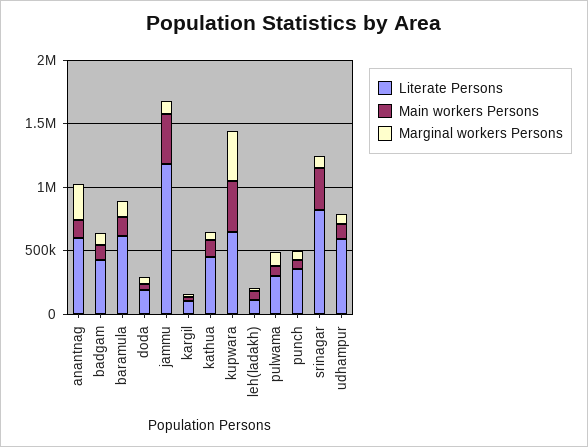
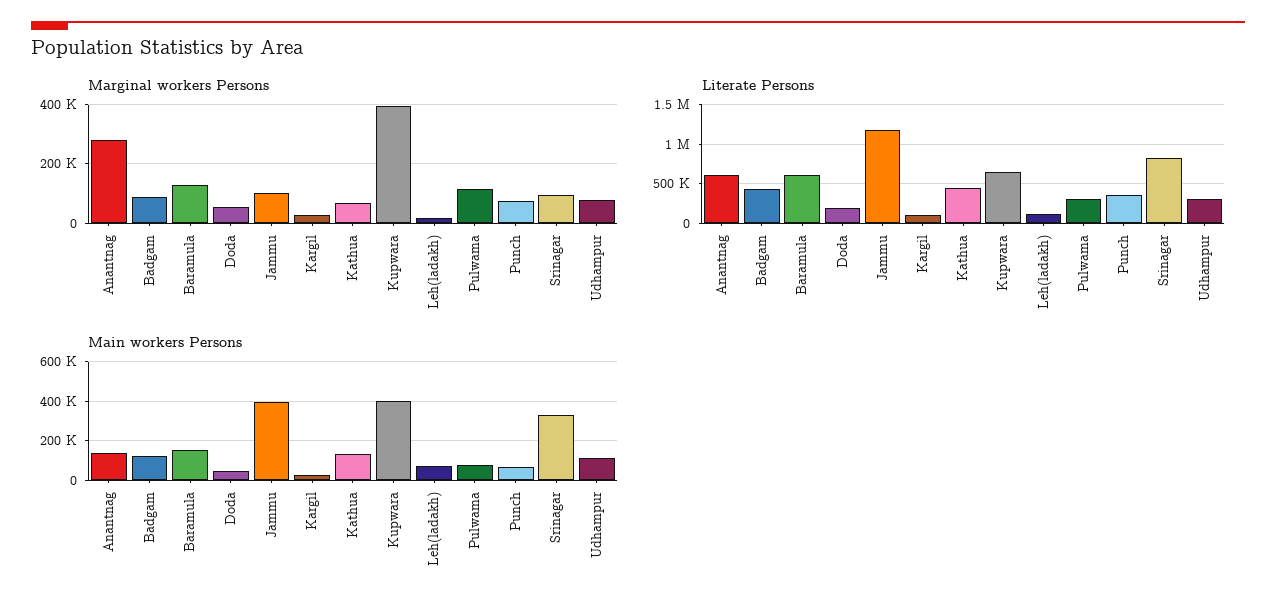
  {
    "Literate Persons": {
      "anantnag": 600000,
      "badgam": 400000,
      "baramula": 600000,
      "doda": 200000,
      "jammu": 1200000,
      "kargil": 100000,
      "kathua": 400000,
      "kupwara": 600000,
      "leh(ladakh)": 100000,
      "pulwama": 300000,
      "punch": 400000,
      "srinagar": 800000,
-     "udhampur": 600000
+     "udhampur": 300000
    },
    "Main workers Persons": {
      "anantnag": 150000,
      "badgam": 100000,
      "baramula": 150000,
      "doda": 50000,
      "jammu": 400000,
      "kargil": 0,
      "kathua": 150000,
      "kupwara": 400000,
      "leh(ladakh)": 50000,
      "pulwama": 100000,
      "punch": 50000,
      "srinagar": 350000,
      "udhampur": 100000
    },
    "Marginal workers Persons": {
      "anantnag": 275000,
      "badgam": 100000,
      "baramula": 125000,
      "doda": 50000,
      "jammu": 100000,
      "kargil": 25000,
      "kathua": 75000,
      "kupwara": 400000,
      "leh(ladakh)": 25000,
      "pulwama": 125000,
      "punch": 75000,
      "srinagar": 100000,
      "udhampur": 75000
    }
  }

